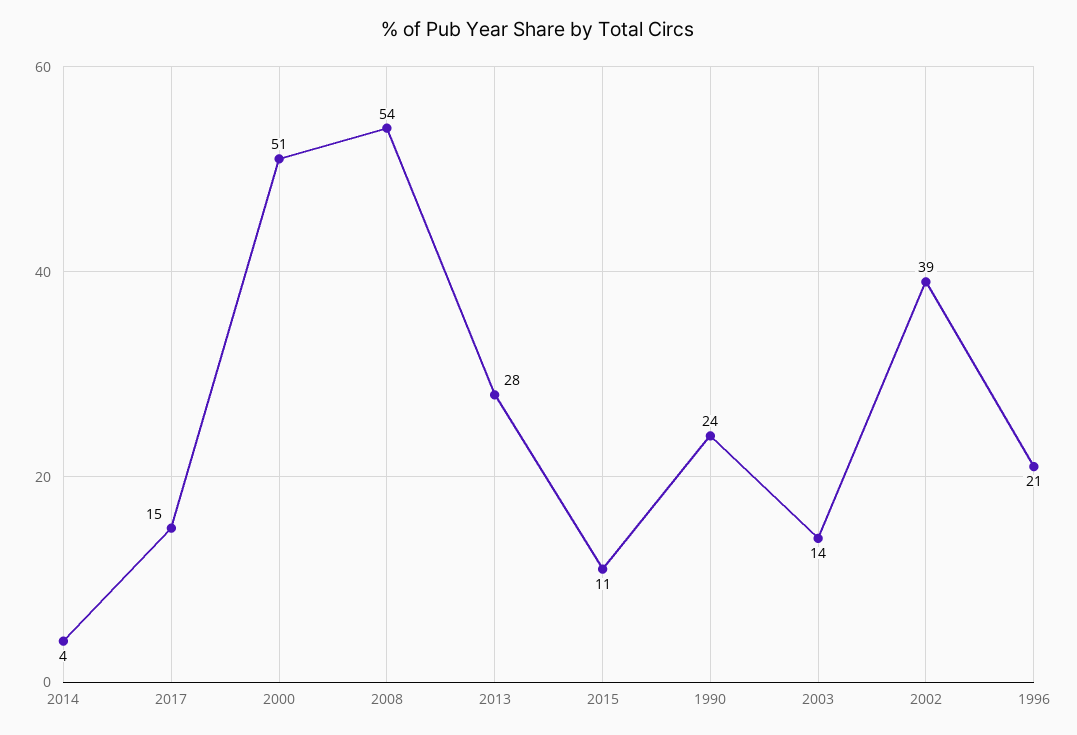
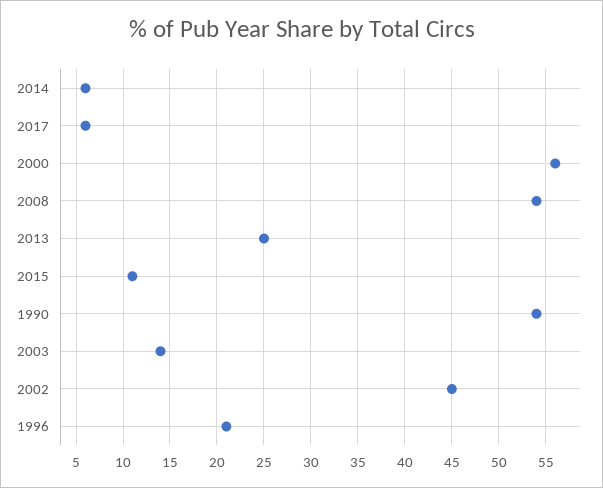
  {
-   "2014": 4,
+   "2014": 6,
-   "2017": 15,
+   "2017": 6,
-   "2000": 51,
+   "2000": 56,
    "2008": 54,
-   "2013": 28,
+   "2013": 25,
    "2015": 11,
-   "1990": 24,
+   "1990": 54,
    "2003": 14,
-   "2002": 39,
+   "2002": 45,
    "1996": 21
  }

